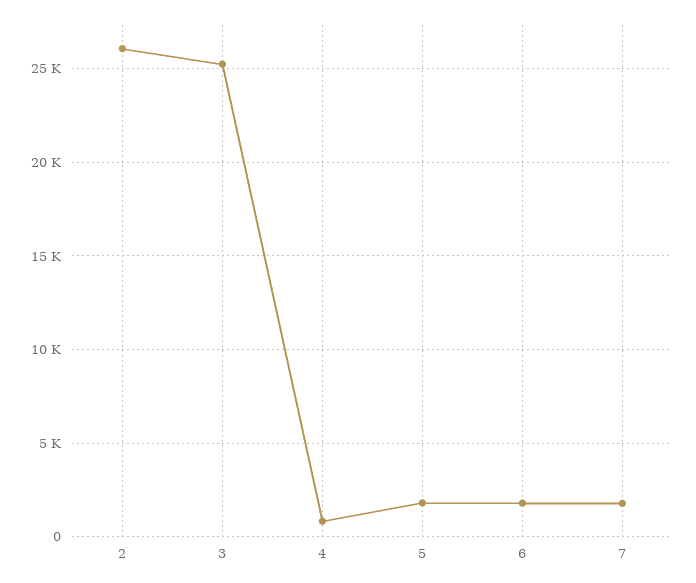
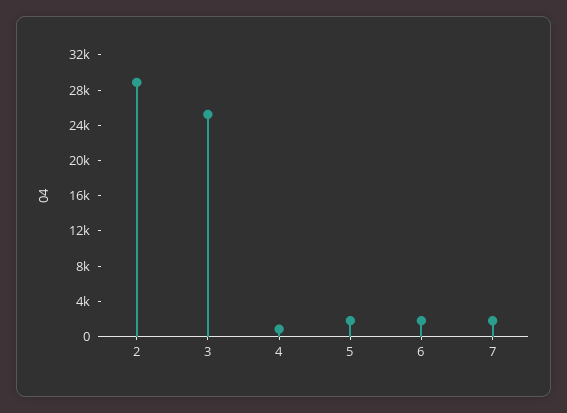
  {
-   "2": 26000,
+   "2": 29000,
    "3": 25000,
    "4": 1000,
    "5": 2000,
    "6": 2000,
    "7": 2000
  }

